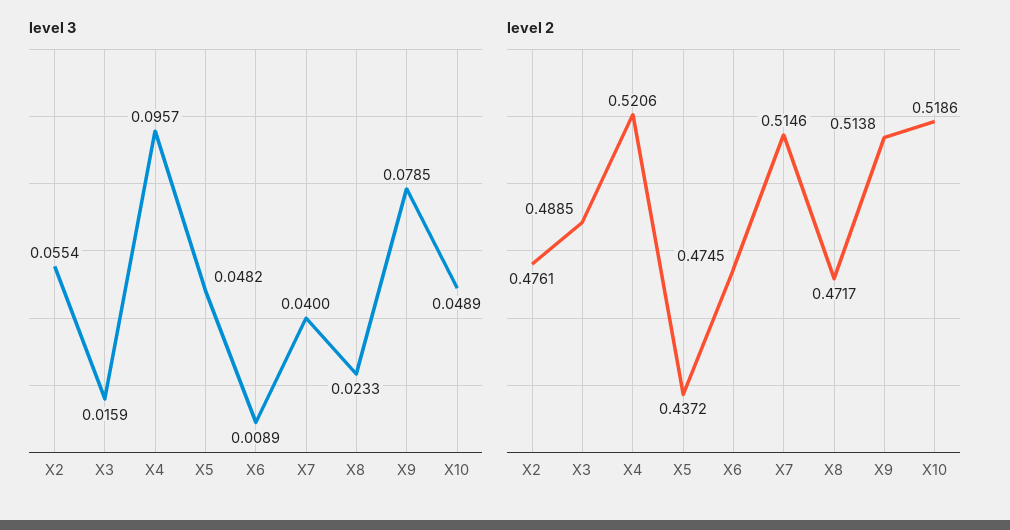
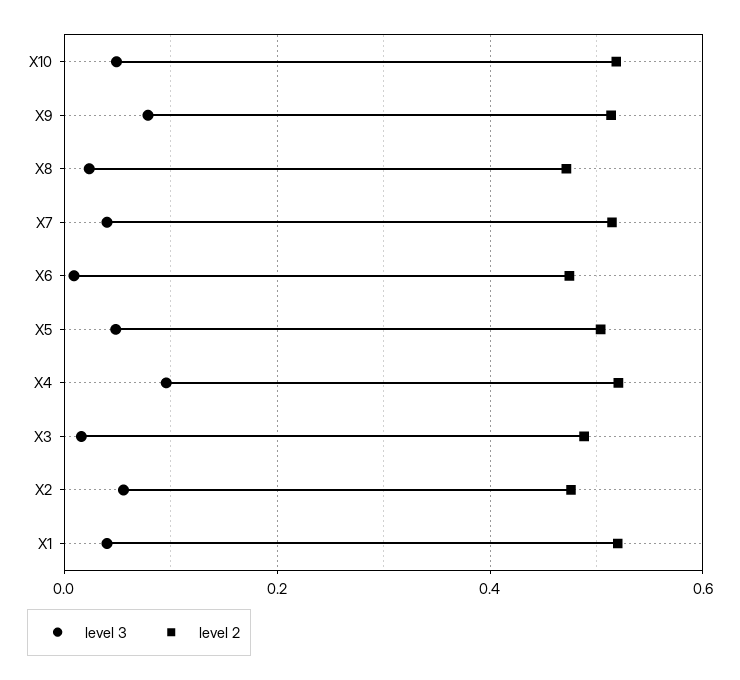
  {
    "level 3": {
      "X2": 0.0554,
      "X3": 0.0159,
      "X4": 0.0957,
      "X5": 0.0482,
      "X6": 0.0089,
      "X7": 0.04,
      "X8": 0.0233,
      "X9": 0.0785,
-     "X10": 0.0489
+     "X10": 0.0489,
+     "X1": 0.04
    },
    "level 2": {
      "X2": 0.4761,
      "X3": 0.4885,
      "X4": 0.5206,
-     "X5": 0.4372,
+     "X5": 0.5,
      "X6": 0.4745,
      "X7": 0.5146,
      "X8": 0.4717,
      "X9": 0.5138,
-     "X10": 0.5186
+     "X10": 0.5186,
+     "X1": 0.52
    }
  }

